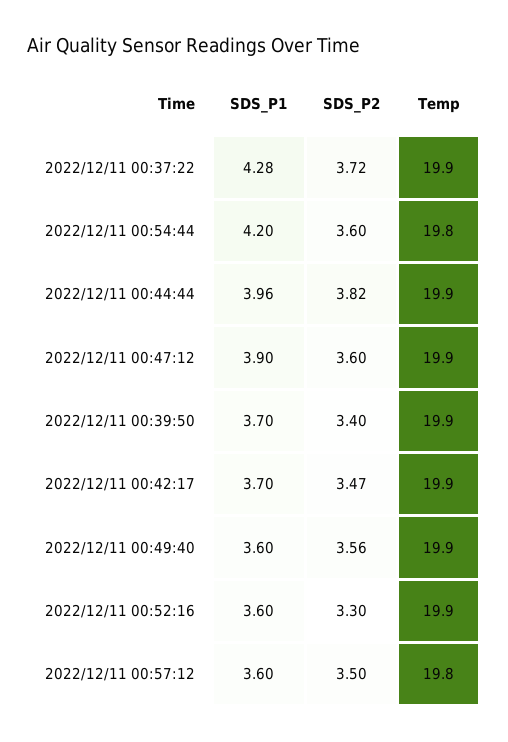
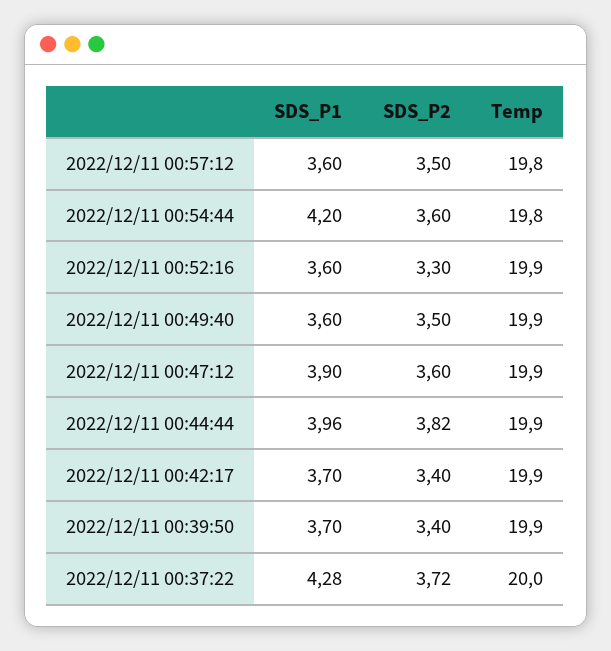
  {
    "SDS_P1": {
      "2022/12/11 00:37:22": 4.28,
      "2022/12/11 00:54:44": 4.2,
      "2022/12/11 00:44:44": 3.96,
      "2022/12/11 00:47:12": 3.9,
      "2022/12/11 00:39:50": 3.7,
      "2022/12/11 00:42:17": 3.7,
      "2022/12/11 00:49:40": 3.6,
      "2022/12/11 00:52:16": 3.6,
      "2022/12/11 00:57:12": 3.6
    },
    "SDS_P2": {
      "2022/12/11 00:37:22": 3.72,
      "2022/12/11 00:54:44": 3.6,
      "2022/12/11 00:44:44": 3.82,
      "2022/12/11 00:47:12": 3.6,
      "2022/12/11 00:39:50": 3.4,
-     "2022/12/11 00:42:17": 3.47,
+     "2022/12/11 00:42:17": 3.4,
-     "2022/12/11 00:49:40": 3.56,
+     "2022/12/11 00:49:40": 3.5,
      "2022/12/11 00:52:16": 3.3,
      "2022/12/11 00:57:12": 3.5
    },
    "Temp": {
-     "2022/12/11 00:37:22": 19.9,
+     "2022/12/11 00:37:22": 20,
      "2022/12/11 00:54:44": 19.8,
      "2022/12/11 00:44:44": 19.9,
      "2022/12/11 00:47:12": 19.9,
      "2022/12/11 00:39:50": 19.9,
      "2022/12/11 00:42:17": 19.9,
      "2022/12/11 00:49:40": 19.9,
      "2022/12/11 00:52:16": 19.9,
      "2022/12/11 00:57:12": 19.8
    }
  }

